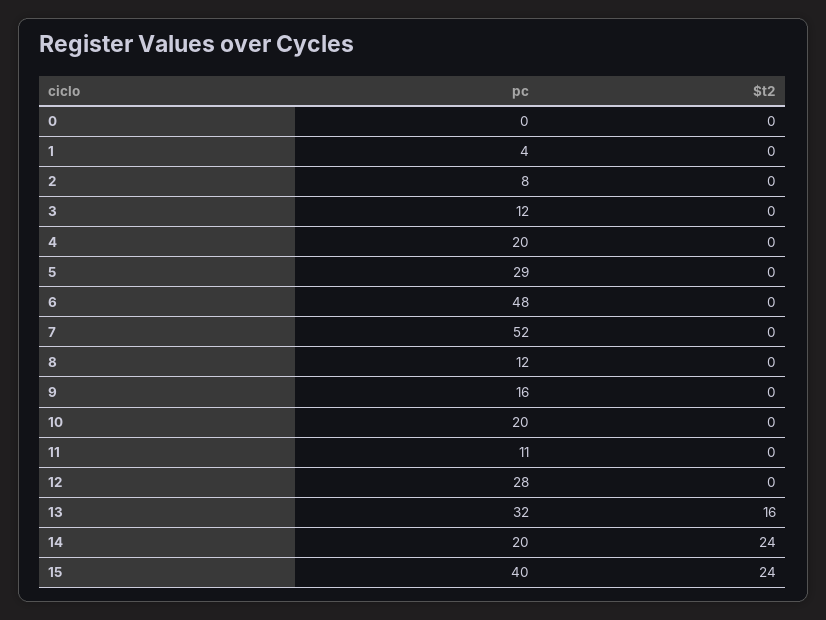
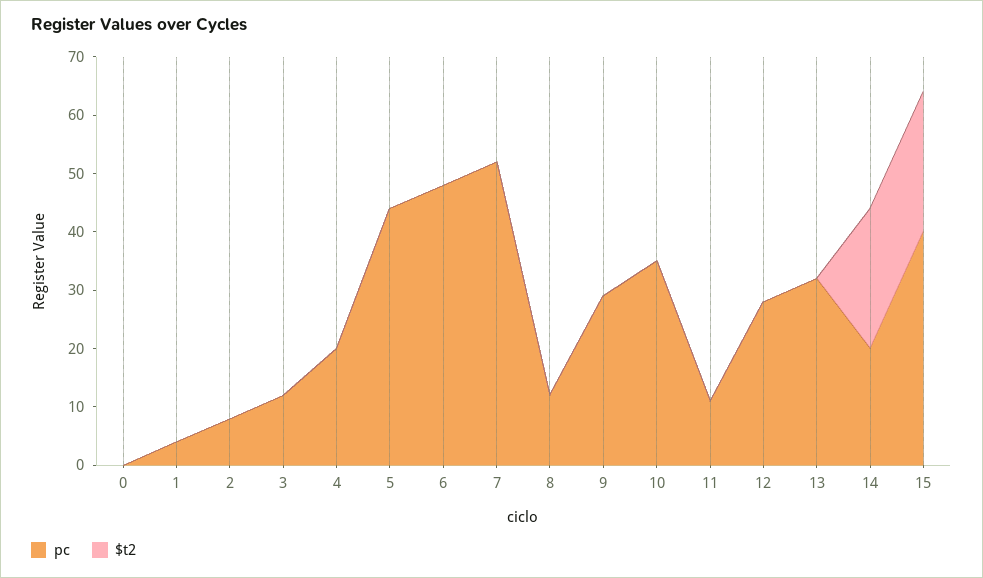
  {
    "pc": {
      "0": 0,
      "1": 4,
      "2": 8,
      "3": 12,
      "4": 20,
-     "5": 29,
+     "5": 45,
      "6": 48,
      "7": 52,
      "8": 12,
-     "9": 16,
+     "9": 30,
-     "10": 20,
+     "10": 35,
      "11": 11,
      "12": 28,
      "13": 32,
      "14": 20,
      "15": 40
    },
    "$t2": {
      "0": 0,
      "1": 0,
      "2": 0,
      "3": 0,
      "4": 0,
      "5": 0,
      "6": 0,
      "7": 0,
      "8": 0,
      "9": 0,
      "10": 0,
      "11": 0,
      "12": 0,
-     "13": 16,
+     "13": 0,
      "14": 24,
      "15": 24
    }
  }

